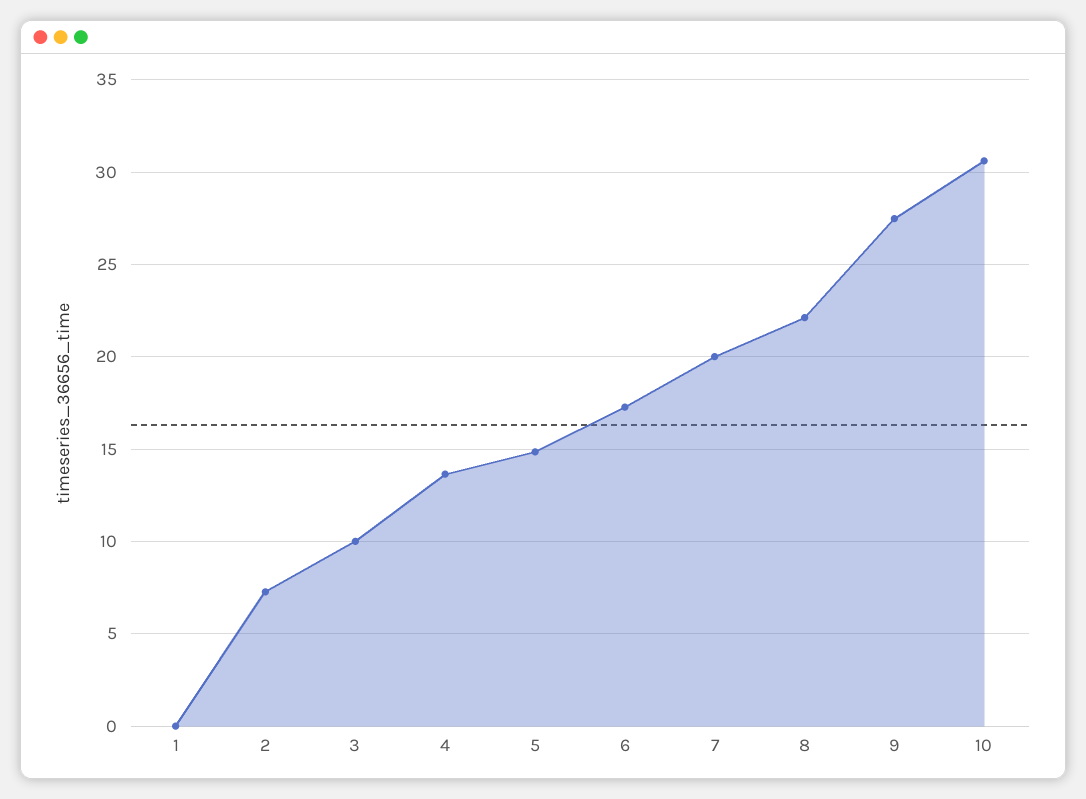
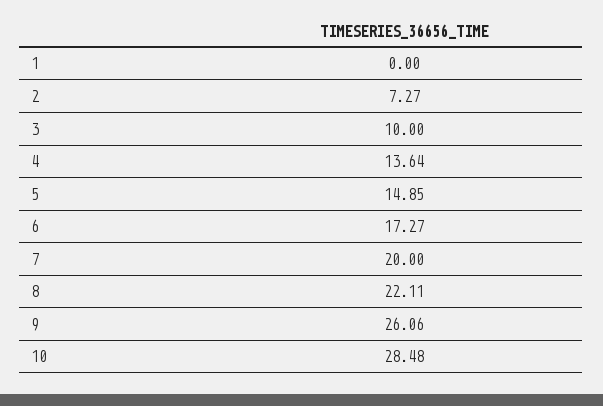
  {
    "1": 0,
    "2": 7.27,
    "3": 10,
    "4": 13.64,
    "5": 14.85,
    "6": 17.27,
    "7": 20,
    "8": 22.11,
-   "9": 27.5,
+   "9": 26.06,
-   "10": 30.5
+   "10": 28.48
  }

